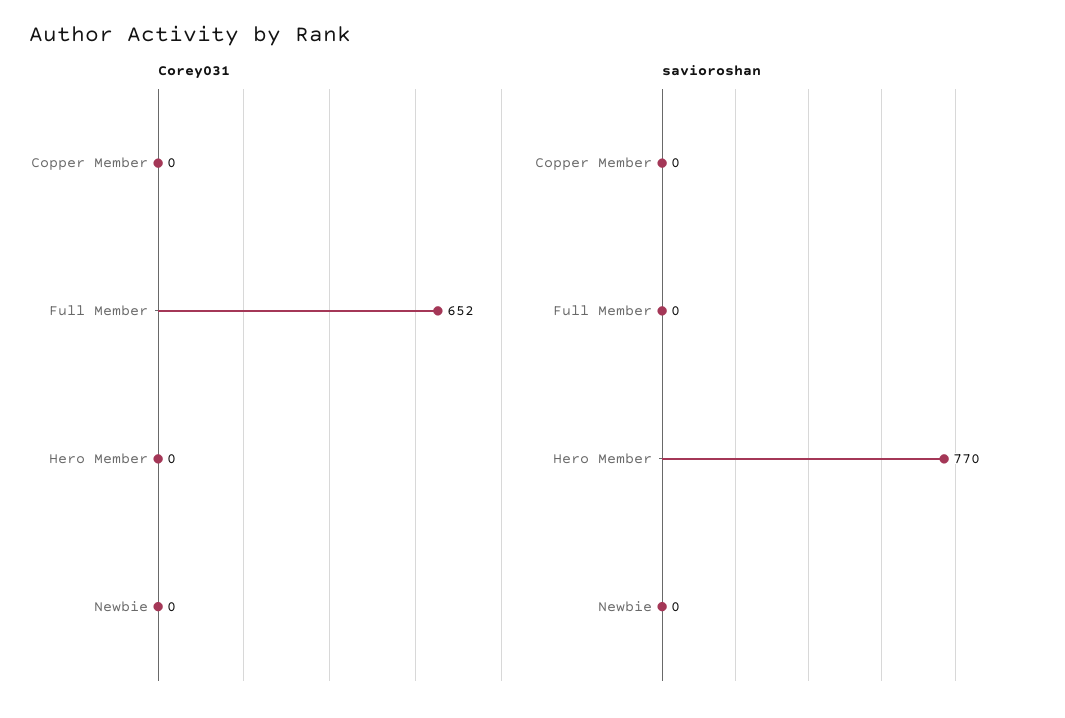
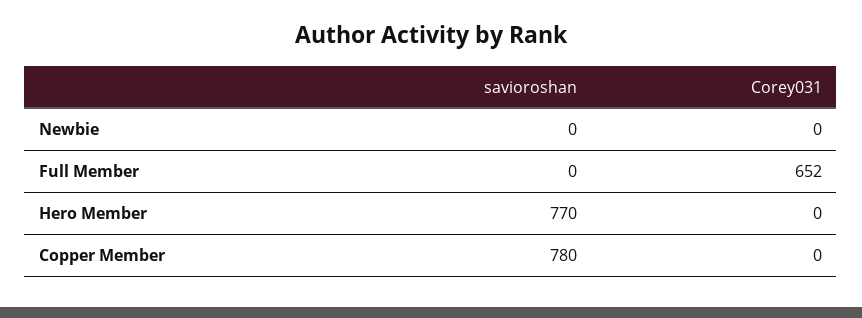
  {
    "Corey031": {
      "Copper Member": 0,
      "Full Member": 652,
      "Hero Member": 0,
      "Newbie": 0
    },
    "savioroshan": {
-     "Copper Member": 0,
+     "Copper Member": 780,
      "Full Member": 0,
      "Hero Member": 770,
      "Newbie": 0
    }
  }

